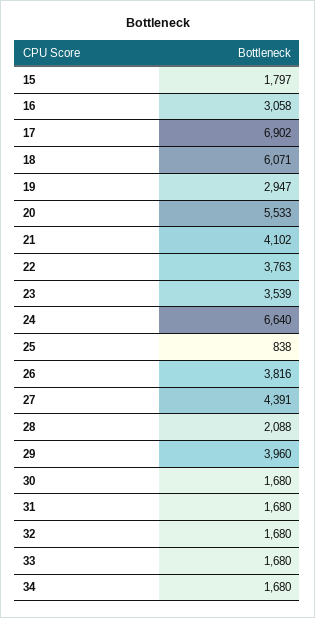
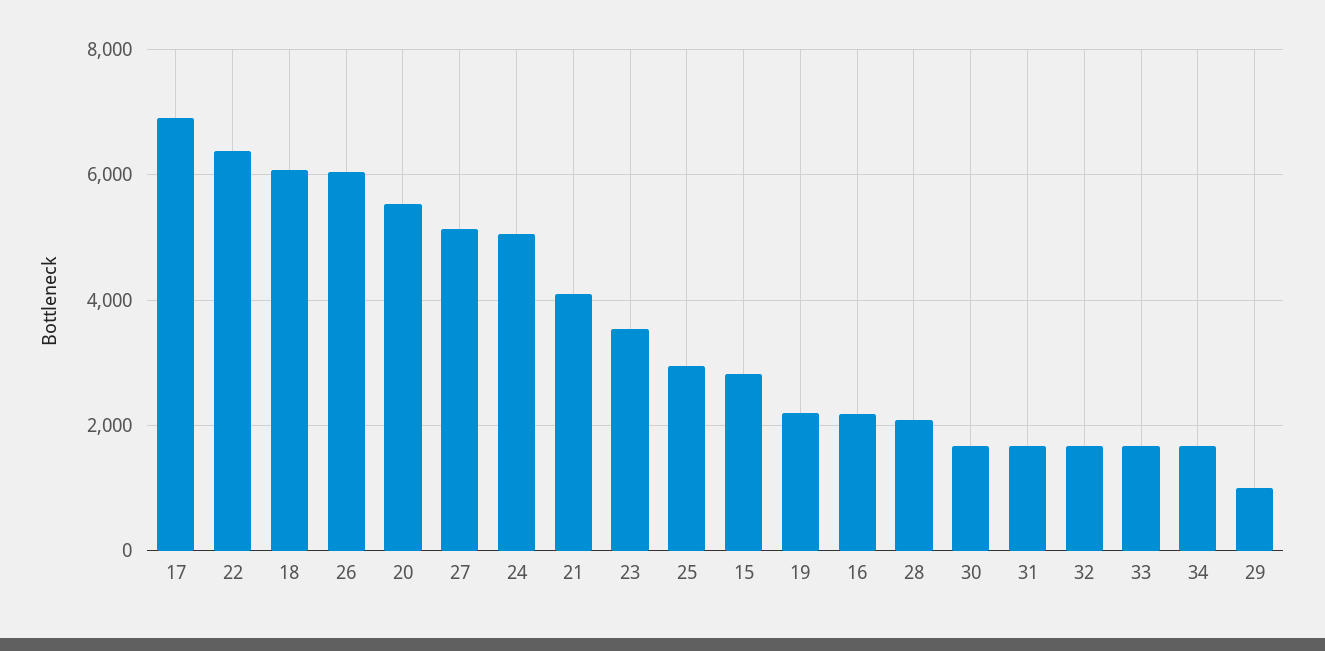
  {
-   "15": 1797,
+   "15": 2800,
-   "16": 3058,
+   "16": 2200,
    "17": 6902,
    "18": 6071,
-   "19": 2947,
+   "19": 2200,
    "20": 5533,
    "21": 4102,
-   "22": 3763,
+   "22": 6400,
    "23": 3539,
-   "24": 6640,
+   "24": 5000,
-   "25": 838,
+   "25": 3000,
-   "26": 3816,
+   "26": 6000,
-   "27": 4391,
+   "27": 5200,
    "28": 2088,
-   "29": 3960,
+   "29": 1000,
    "30": 1680,
    "31": 1680,
    "32": 1680,
    "33": 1680,
    "34": 1680
  }

